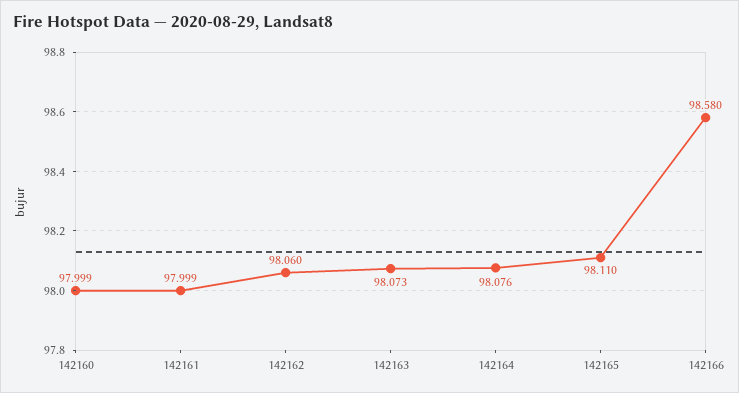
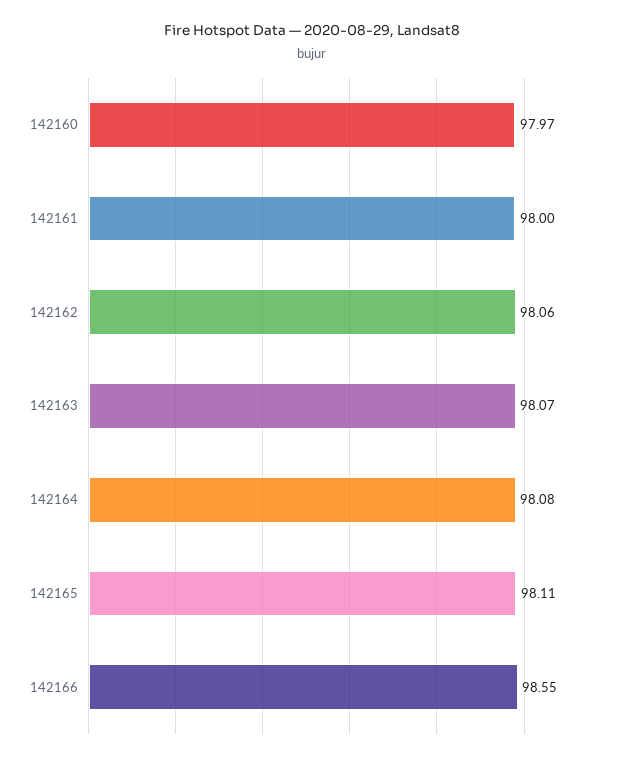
  {
-   "142160": 97.999,
+   "142160": 97.97,
    "142161": 97.999,
    "142162": 98.06,
    "142163": 98.073,
    "142164": 98.076,
    "142165": 98.11,
-   "142166": 98.58
+   "142166": 98.55
  }

